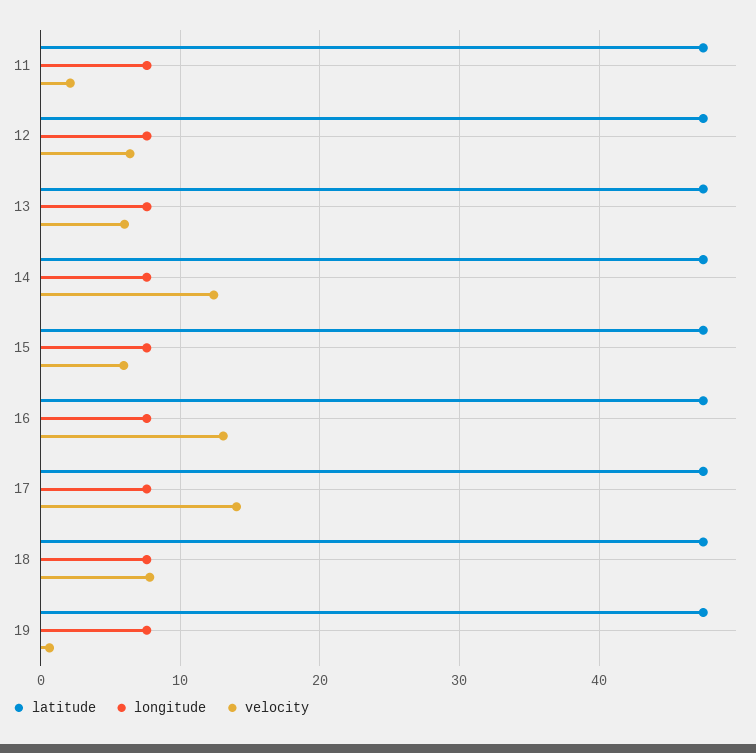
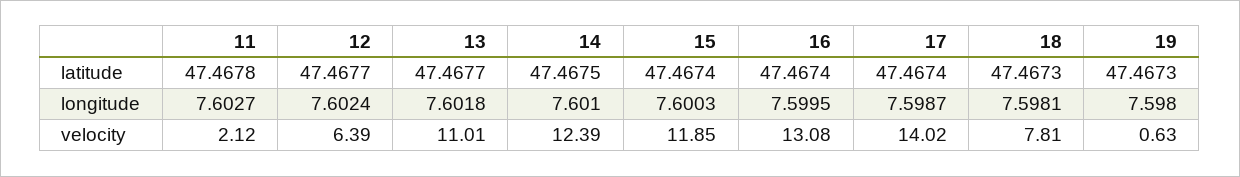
  {
    "latitude": {
      "11": 47.4678,
      "12": 47.4677,
      "13": 47.4677,
      "14": 47.4675,
      "15": 47.4674,
      "16": 47.4674,
      "17": 47.4674,
      "18": 47.4673,
      "19": 47.4673
    },
    "longitude": {
      "11": 7.6027,
      "12": 7.6024,
      "13": 7.6018,
      "14": 7.601,
      "15": 7.6003,
      "16": 7.5995,
      "17": 7.5987,
      "18": 7.5981,
      "19": 7.598
    },
    "velocity": {
      "11": 2.12,
      "12": 6.39,
-     "13": 6,
+     "13": 11.01,
      "14": 12.39,
-     "15": 6,
+     "15": 11.85,
      "16": 13.08,
      "17": 14.02,
      "18": 7.81,
      "19": 0.63
    }
  }

